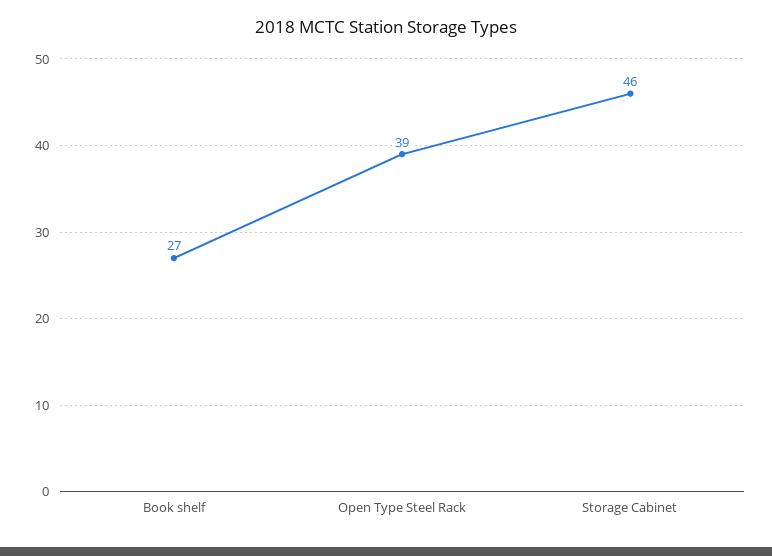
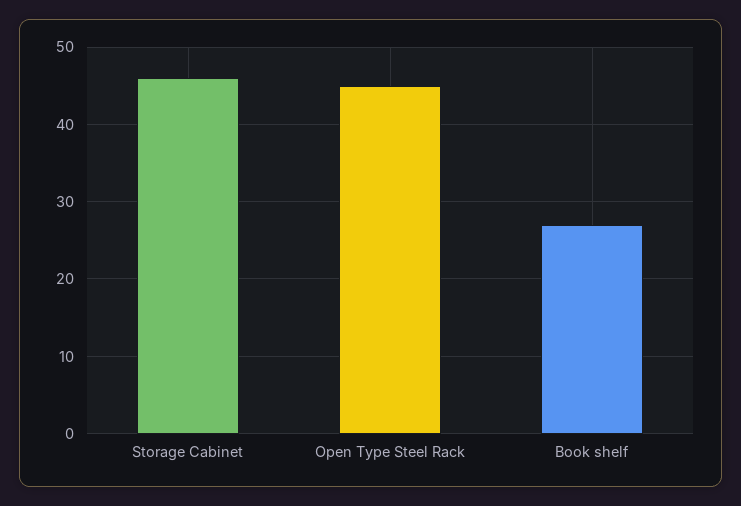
  {
    "Book shelf": 27,
-   "Open Type Steel Rack": 39,
+   "Open Type Steel Rack": 45,
    "Storage Cabinet": 46
  }

